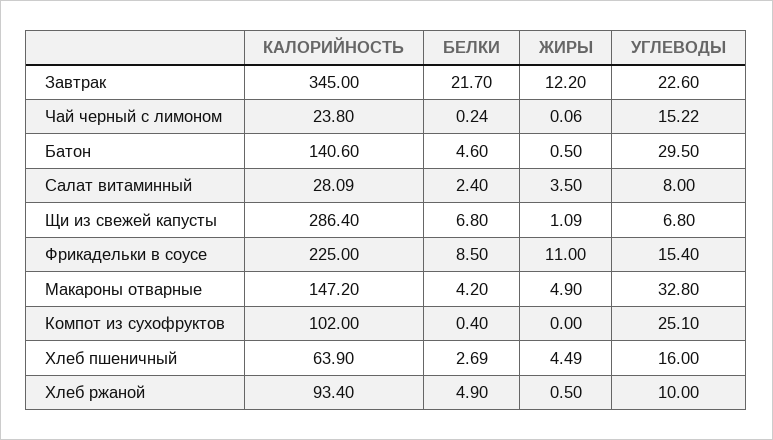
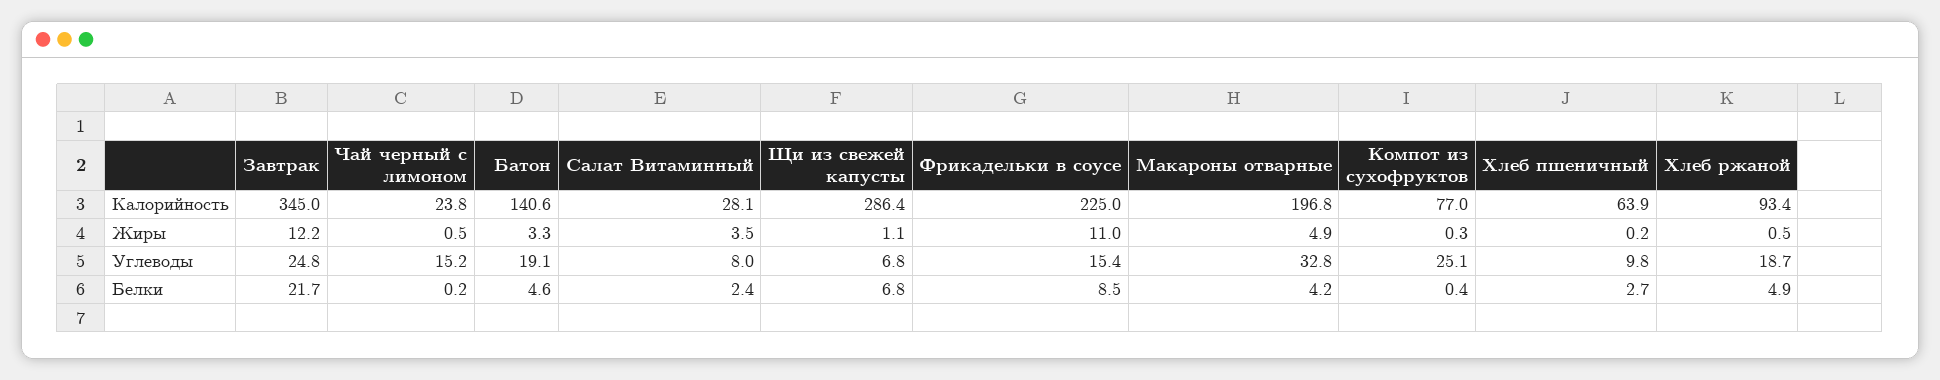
  {
    "КАЛОРИЙНОСТЬ": {
      "Завтрак": 345,
      "Чай черный с лимоном": 23.8,
      "Батон": 140.6,
      "Салат витаминный": 28.09,
      "Щи из свежей капусты": 286.4,
      "Фрикадельки в соусе": 225,
-     "Макароны отварные": 147.2,
+     "Макароны отварные": 196.8,
-     "Компот из сухофруктов": 102,
+     "Компот из сухофруктов": 77,
      "Хлеб пшеничный": 63.9,
      "Хлеб ржаной": 93.4
    },
    "БЕЛКИ": {
      "Завтрак": 21.7,
      "Чай черный с лимоном": 0.24,
      "Батон": 4.6,
      "Салат витаминный": 2.4,
      "Щи из свежей капусты": 6.8,
      "Фрикадельки в соусе": 8.5,
      "Макароны отварные": 4.2,
      "Компот из сухофруктов": 0.4,
      "Хлеб пшеничный": 2.69,
      "Хлеб ржаной": 4.9
    },
    "ЖИРЫ": {
      "Завтрак": 12.2,
-     "Чай черный с лимоном": 0.06,
+     "Чай черный с лимоном": 0.5,
-     "Батон": 0.5,
+     "Батон": 3.3,
      "Салат витаминный": 3.5,
      "Щи из свежей капусты": 1.09,
      "Фрикадельки в соусе": 11,
      "Макароны отварные": 4.9,
-     "Компот из сухофруктов": 0,
+     "Компот из сухофруктов": 0.3,
-     "Хлеб пшеничный": 4.49,
+     "Хлеб пшеничный": 0.2,
      "Хлеб ржаной": 0.5
    },
    "УГЛЕВОДЫ": {
-     "Завтрак": 22.6,
+     "Завтрак": 24.8,
      "Чай черный с лимоном": 15.22,
-     "Батон": 29.5,
+     "Батон": 19.1,
      "Салат витаминный": 8,
      "Щи из свежей капусты": 6.8,
      "Фрикадельки в соусе": 15.4,
      "Макароны отварные": 32.8,
      "Компот из сухофруктов": 25.1,
-     "Хлеб пшеничный": 16,
+     "Хлеб пшеничный": 9.8,
-     "Хлеб ржаной": 10
+     "Хлеб ржаной": 18.7
    }
  }

